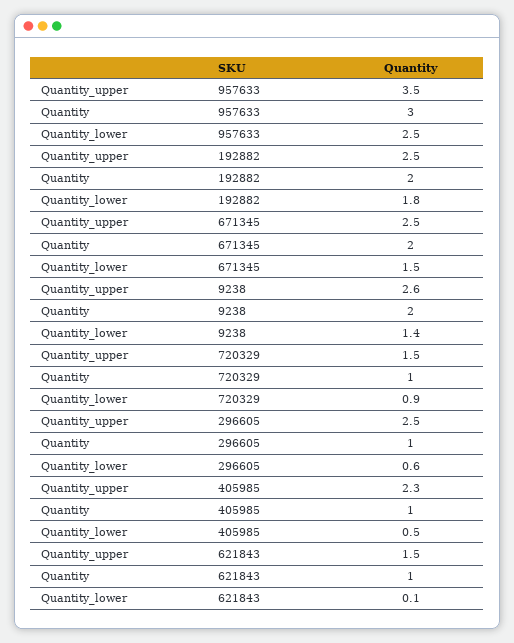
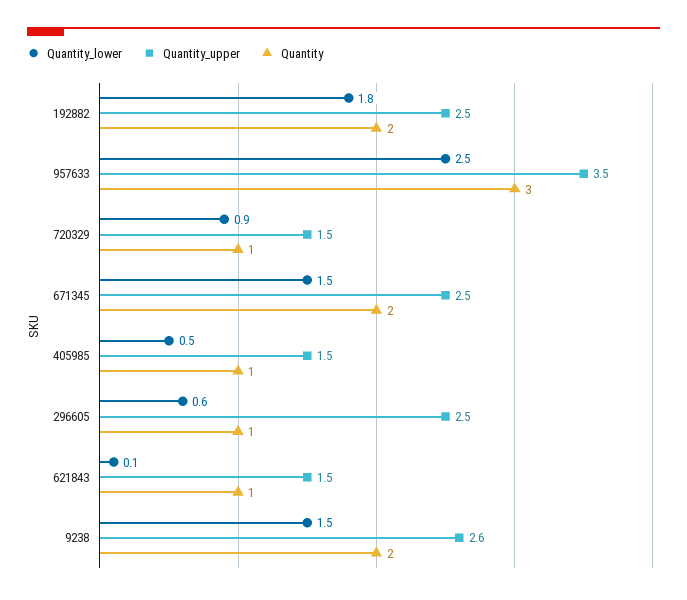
  {
    "Quantity_upper": {
      "957633": 3.5,
      "192882": 2.5,
      "671345": 2.5,
      "9238": 2.6,
      "720329": 1.5,
      "296605": 2.5,
-     "405985": 2.3,
+     "405985": 1.5,
      "621843": 1.5
    },
    "Quantity": {
      "957633": 3,
      "192882": 2,
      "671345": 2,
      "9238": 2,
      "720329": 1,
      "296605": 1,
      "405985": 1,
      "621843": 1
    },
    "Quantity_lower": {
      "957633": 2.5,
      "192882": 1.8,
      "671345": 1.5,
-     "9238": 1.4,
+     "9238": 1.5,
      "720329": 0.9,
      "296605": 0.6,
      "405985": 0.5,
      "621843": 0.1
    }
  }

